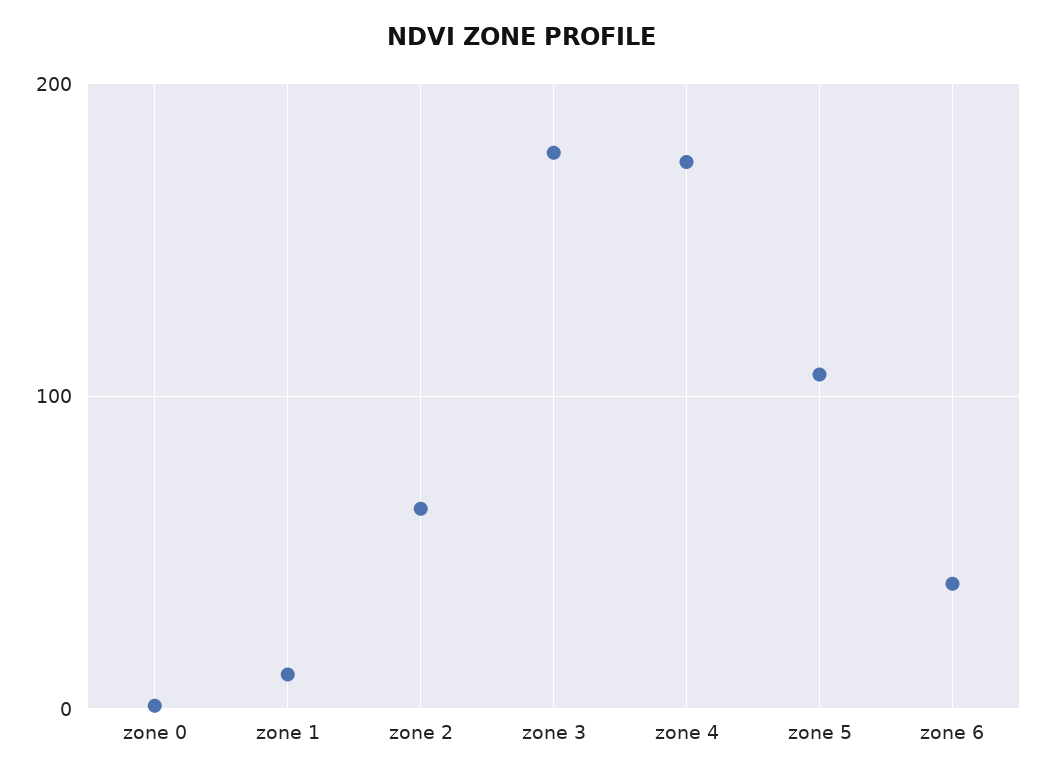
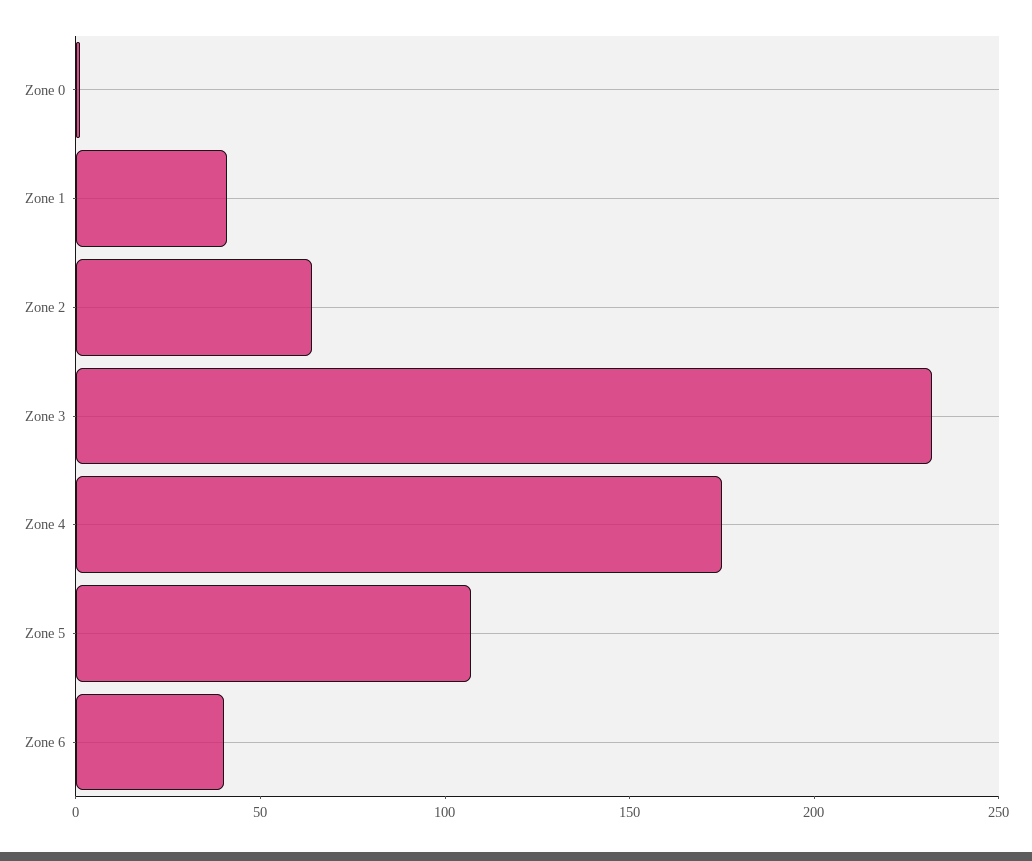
  {
    "zone 0": 0,
-   "zone 1": 10,
+   "zone 1": 40,
    "zone 2": 60,
-   "zone 3": 180,
+   "zone 3": 230,
    "zone 4": 180,
    "zone 5": 110,
    "zone 6": 40
  }

